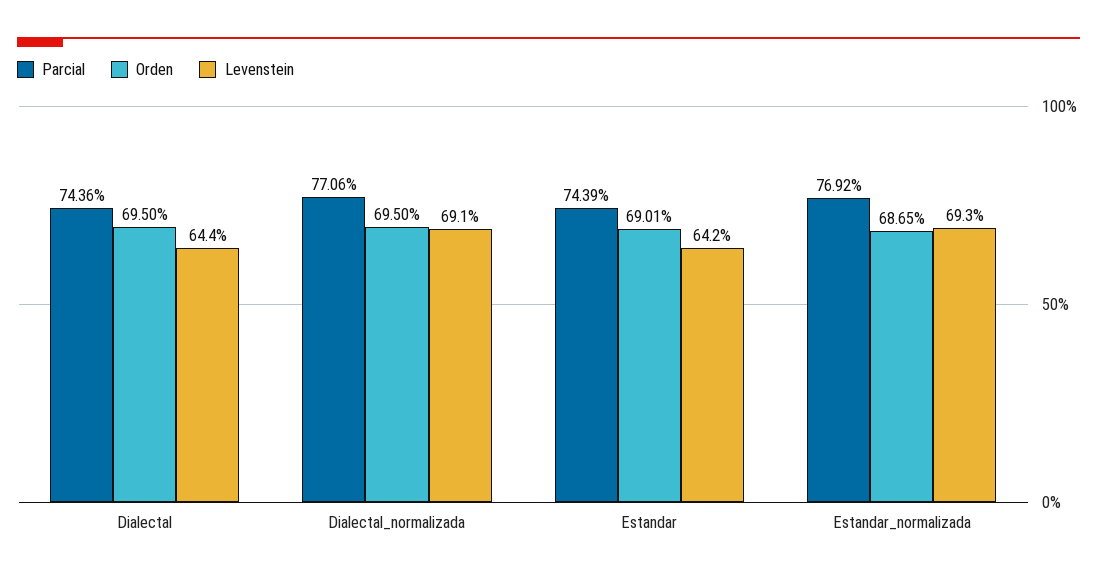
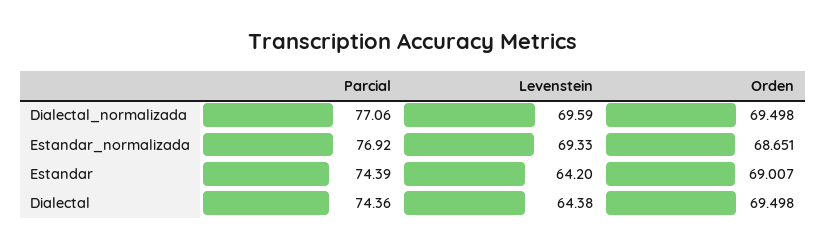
  {
    "Parcial": {
      "Dialectal": 74.36,
      "Dialectal_normalizada": 77.06,
      "Estandar": 74.39,
      "Estandar_normalizada": 76.92
    },
    "Orden": {
      "Dialectal": 69.498,
      "Dialectal_normalizada": 69.498,
      "Estandar": 69.007,
      "Estandar_normalizada": 68.651
    },
    "Levenstein": {
      "Dialectal": 64.38,
-     "Dialectal_normalizada": 69.1,
+     "Dialectal_normalizada": 69.59,
      "Estandar": 64.2,
      "Estandar_normalizada": 69.33
    }
  }

